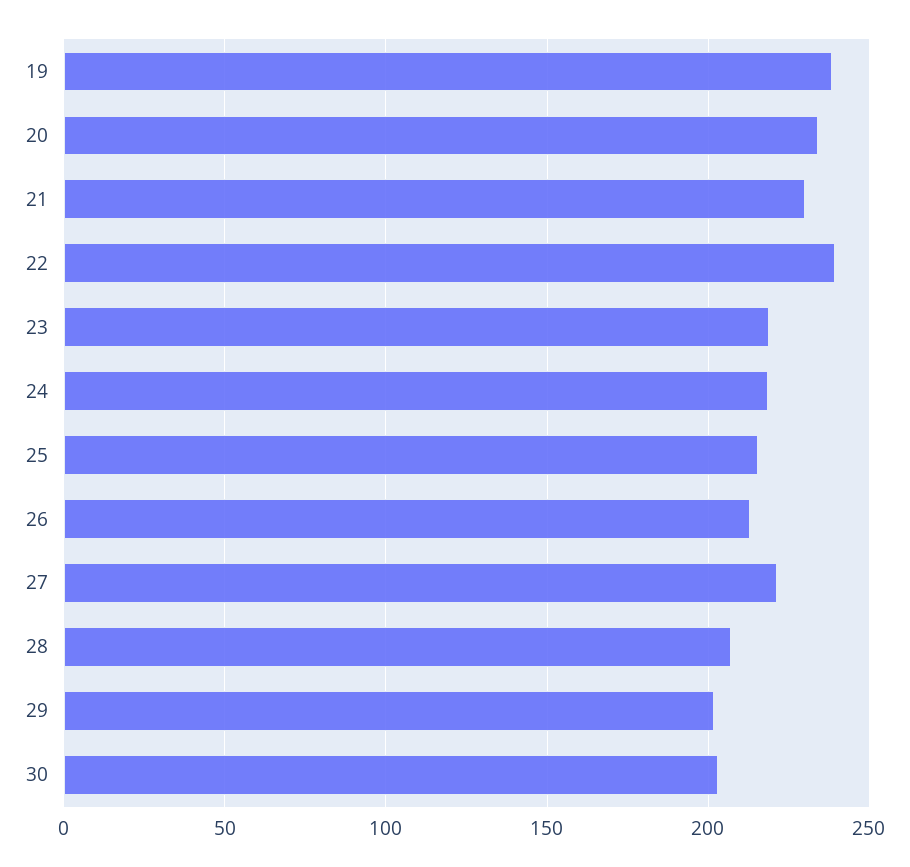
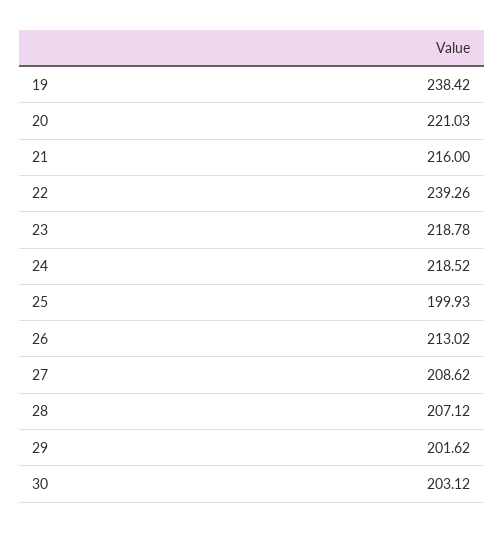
  {
    "19": 238.42,
-   "20": 235,
+   "20": 221.03,
-   "21": 230,
+   "21": 216,
    "22": 239.26,
    "23": 218.78,
    "24": 218.52,
-   "25": 215,
+   "25": 199.93,
    "26": 213.02,
-   "27": 220,
+   "27": 208.62,
    "28": 207.12,
    "29": 201.62,
    "30": 203.12
  }

